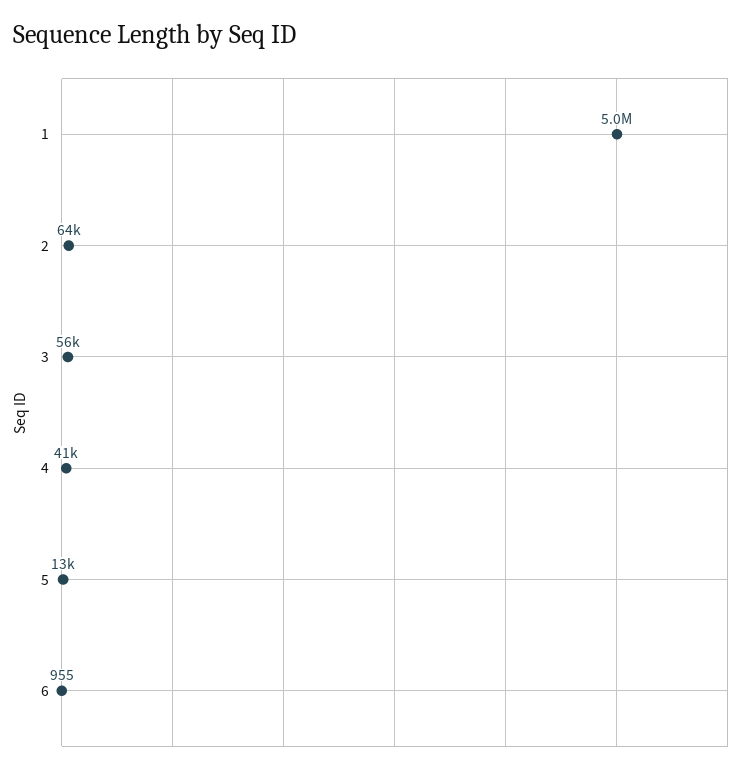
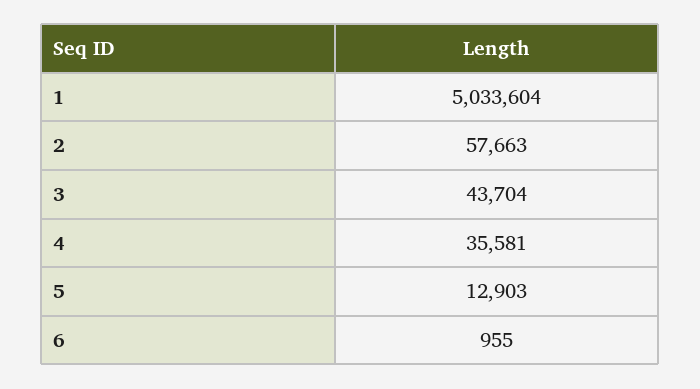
  {
    "1": 5033604,
-   "2": 64000,
+   "2": 57663,
-   "3": 56000,
+   "3": 43704,
-   "4": 41000,
+   "4": 35581,
    "5": 12903,
    "6": 955
  }

